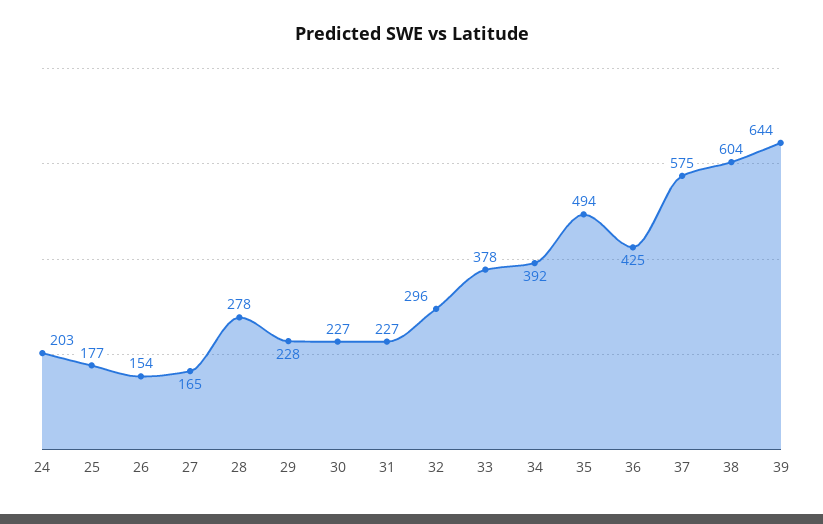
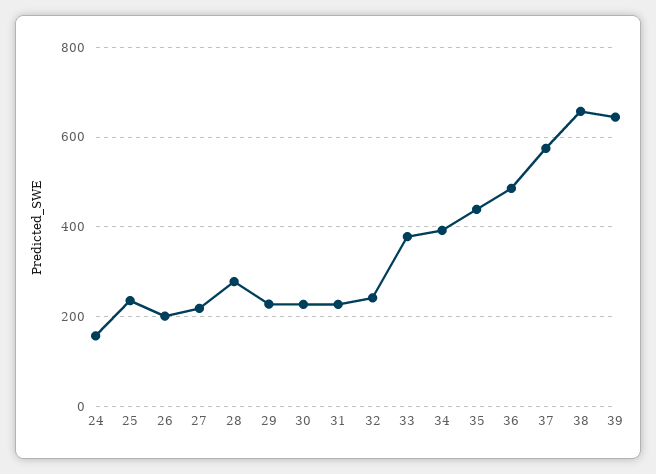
  {
-   "24": 203,
+   "24": 160,
-   "25": 177,
+   "25": 240,
-   "26": 154,
+   "26": 200,
-   "27": 165,
+   "27": 220,
    "28": 278,
    "29": 228,
    "30": 227,
    "31": 227,
-   "32": 296,
+   "32": 240,
    "33": 378,
    "34": 392,
-   "35": 494,
+   "35": 440,
-   "36": 425,
+   "36": 480,
    "37": 575,
-   "38": 604,
+   "38": 660,
    "39": 644
  }

